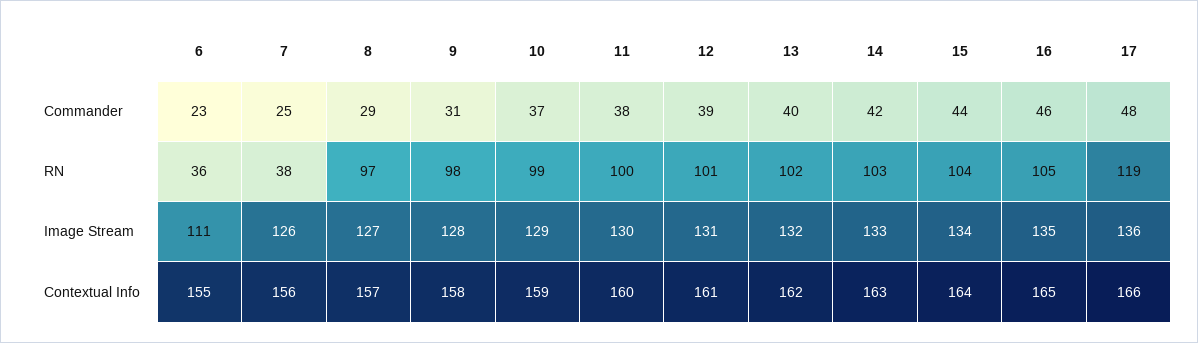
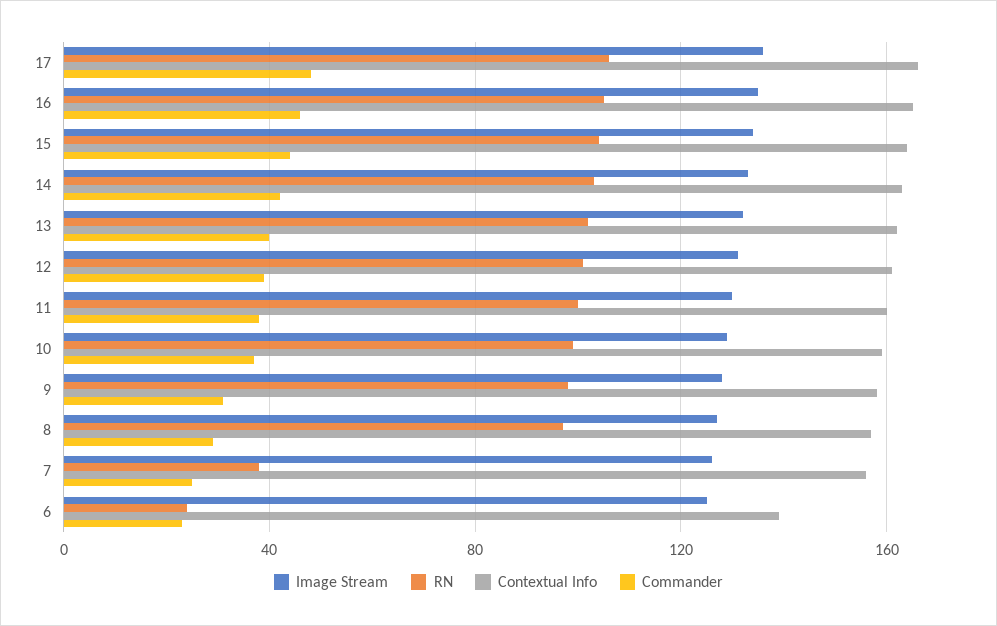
  {
    "Commander": {
      "6": 23,
      "7": 25,
      "8": 29,
      "9": 31,
      "10": 37,
      "11": 38,
      "12": 39,
      "13": 40,
      "14": 42,
      "15": 44,
      "16": 46,
      "17": 48
    },
    "RN": {
-     "6": 36,
+     "6": 25,
      "7": 38,
      "8": 97,
      "9": 98,
      "10": 99,
      "11": 100,
      "12": 101,
      "13": 102,
      "14": 103,
      "15": 104,
      "16": 105,
-     "17": 119
+     "17": 105
    },
    "Image Stream": {
-     "6": 111,
+     "6": 125,
      "7": 126,
      "8": 127,
      "9": 128,
      "10": 129,
      "11": 130,
      "12": 131,
      "13": 132,
      "14": 133,
      "15": 134,
      "16": 135,
      "17": 136
    },
    "Contextual Info": {
-     "6": 155,
+     "6": 140,
      "7": 156,
      "8": 157,
      "9": 158,
      "10": 159,
      "11": 160,
      "12": 161,
      "13": 162,
      "14": 163,
      "15": 164,
      "16": 165,
      "17": 166
    }
  }

